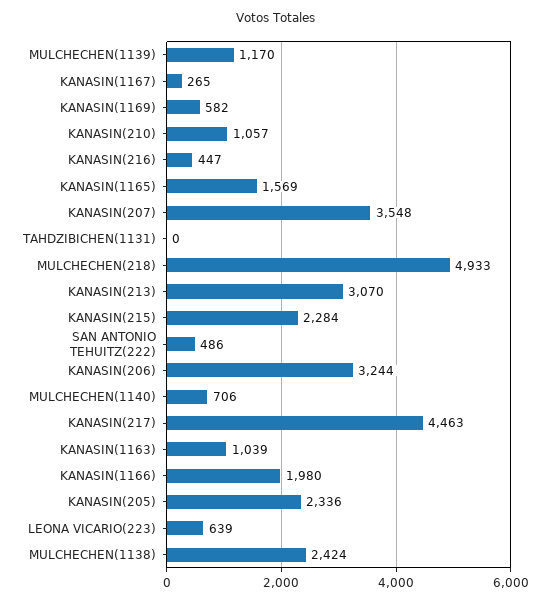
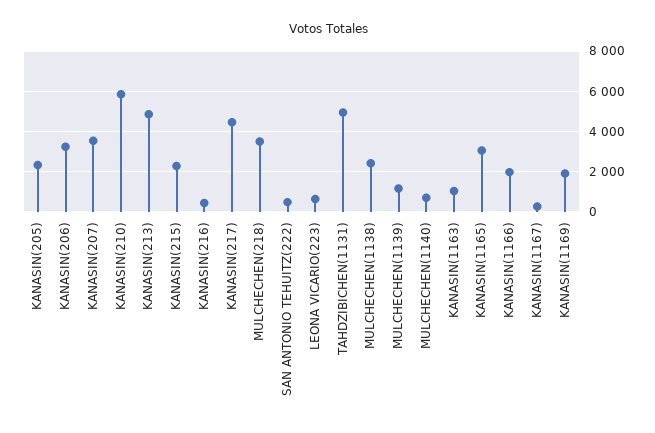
  {
    "MULCHECHEN(1139)": 1170,
    "KANASIN(1167)": 265,
-   "KANASIN(1169)": 582,
+   "KANASIN(1169)": 2000,
-   "KANASIN(210)": 1057,
+   "KANASIN(210)": 6000,
    "KANASIN(216)": 447,
-   "KANASIN(1165)": 1569,
+   "KANASIN(1165)": 3000,
    "KANASIN(207)": 3548,
-   "TAHDZIBICHEN(1131)": 0,
+   "TAHDZIBICHEN(1131)": 5000,
-   "MULCHECHEN(218)": 4933,
+   "MULCHECHEN(218)": 3500,
-   "KANASIN(213)": 3070,
+   "KANASIN(213)": 5000,
    "KANASIN(215)": 2284,
    "SAN ANTONIO TEHUITZ(222)": 486,
    "KANASIN(206)": 3244,
    "MULCHECHEN(1140)": 706,
    "KANASIN(217)": 4463,
    "KANASIN(1163)": 1039,
    "KANASIN(1166)": 1980,
    "KANASIN(205)": 2336,
    "LEONA VICARIO(223)": 639,
    "MULCHECHEN(1138)": 2424
  }

